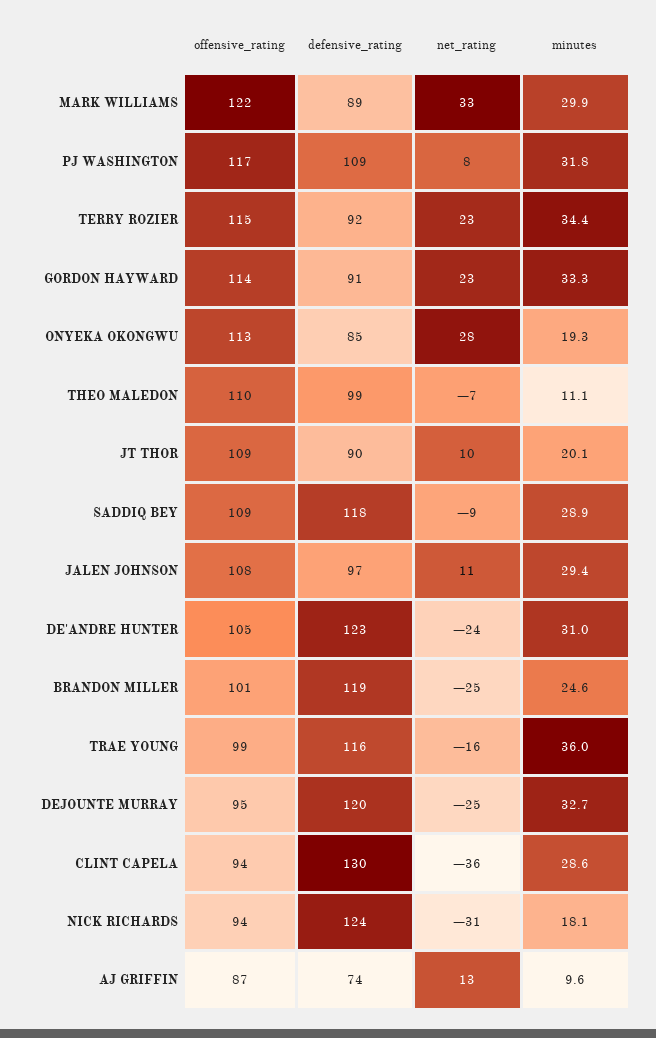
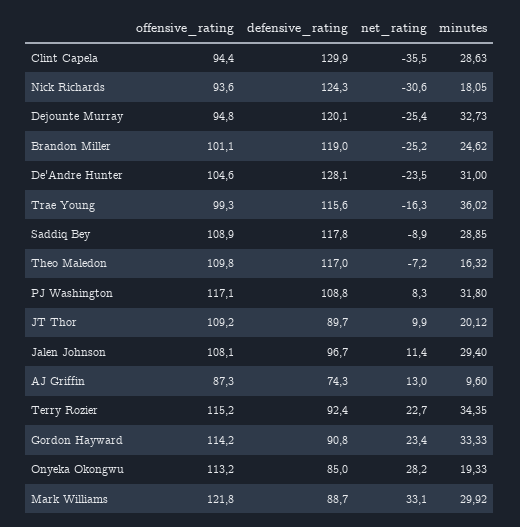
  {
    "offensive_rating": {
      "MARK WILLIAMS": 121.8,
      "PJ WASHINGTON": 117.1,
      "TERRY ROZIER": 115.2,
      "GORDON HAYWARD": 114.2,
      "ONYEKA OKONGWU": 113.2,
      "THEO MALEDON": 109.8,
      "JT THOR": 109.2,
      "SADDIQ BEY": 108.9,
      "JALEN JOHNSON": 108.1,
      "DE'ANDRE HUNTER": 104.6,
      "BRANDON MILLER": 101.1,
      "TRAE YOUNG": 99.3,
      "DEJOUNTE MURRAY": 94.8,
      "CLINT CAPELA": 94.4,
      "NICK RICHARDS": 93.6,
      "AJ GRIFFIN": 87.3
    },
    "defensive_rating": {
      "MARK WILLIAMS": 88.7,
      "PJ WASHINGTON": 108.8,
      "TERRY ROZIER": 92.4,
      "GORDON HAYWARD": 90.8,
      "ONYEKA OKONGWU": 85,
-     "THEO MALEDON": 99,
+     "THEO MALEDON": 117,
      "JT THOR": 89.7,
      "SADDIQ BEY": 117.8,
      "JALEN JOHNSON": 96.7,
-     "DE'ANDRE HUNTER": 123,
+     "DE'ANDRE HUNTER": 128.1,
      "BRANDON MILLER": 119,
      "TRAE YOUNG": 115.6,
      "DEJOUNTE MURRAY": 120.1,
      "CLINT CAPELA": 129.9,
      "NICK RICHARDS": 124.3,
      "AJ GRIFFIN": 74.3
    },
    "net_rating": {
      "MARK WILLIAMS": 33.1,
      "PJ WASHINGTON": 8.3,
      "TERRY ROZIER": 22.7,
      "GORDON HAYWARD": 23.4,
      "ONYEKA OKONGWU": 28.2,
      "THEO MALEDON": -7.2,
      "JT THOR": 9.9,
      "SADDIQ BEY": -8.9,
      "JALEN JOHNSON": 11.4,
      "DE'ANDRE HUNTER": -23.5,
      "BRANDON MILLER": -25.2,
      "TRAE YOUNG": -16.3,
      "DEJOUNTE MURRAY": -25.4,
      "CLINT CAPELA": -35.5,
      "NICK RICHARDS": -30.6,
      "AJ GRIFFIN": 13
    },
    "minutes": {
      "MARK WILLIAMS": 29.92,
      "PJ WASHINGTON": 31.8,
      "TERRY ROZIER": 34.35,
      "GORDON HAYWARD": 33.33,
      "ONYEKA OKONGWU": 19.33,
-     "THEO MALEDON": 11.1,
+     "THEO MALEDON": 16.32,
      "JT THOR": 20.12,
      "SADDIQ BEY": 28.85,
      "JALEN JOHNSON": 29.4,
      "DE'ANDRE HUNTER": 31,
      "BRANDON MILLER": 24.62,
      "TRAE YOUNG": 36.02,
      "DEJOUNTE MURRAY": 32.73,
      "CLINT CAPELA": 28.63,
      "NICK RICHARDS": 18.05,
      "AJ GRIFFIN": 9.6
    }
  }

